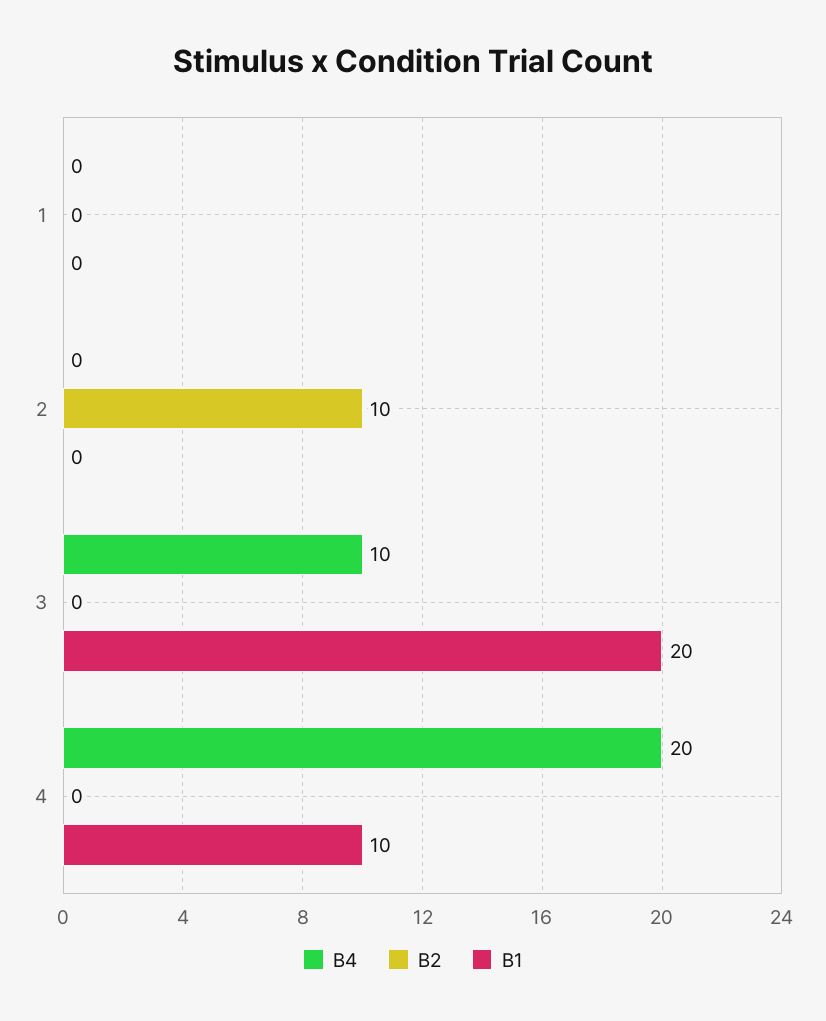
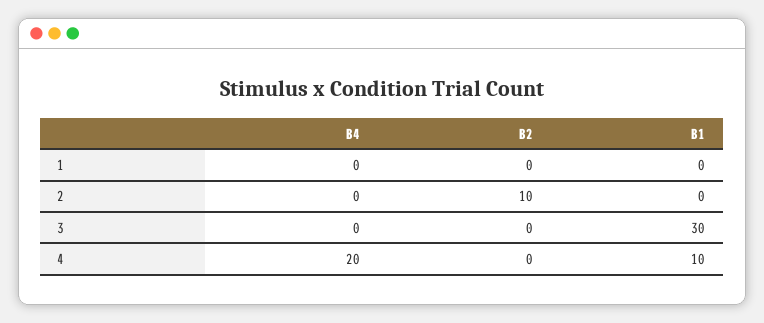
  {
    "B4": {
      "1": 0,
      "2": 0,
-     "3": 10,
+     "3": 0,
      "4": 20
    },
    "B2": {
      "1": 0,
      "2": 10,
      "3": 0,
      "4": 0
    },
    "B1": {
      "1": 0,
      "2": 0,
-     "3": 20,
+     "3": 30,
      "4": 10
    }
  }

